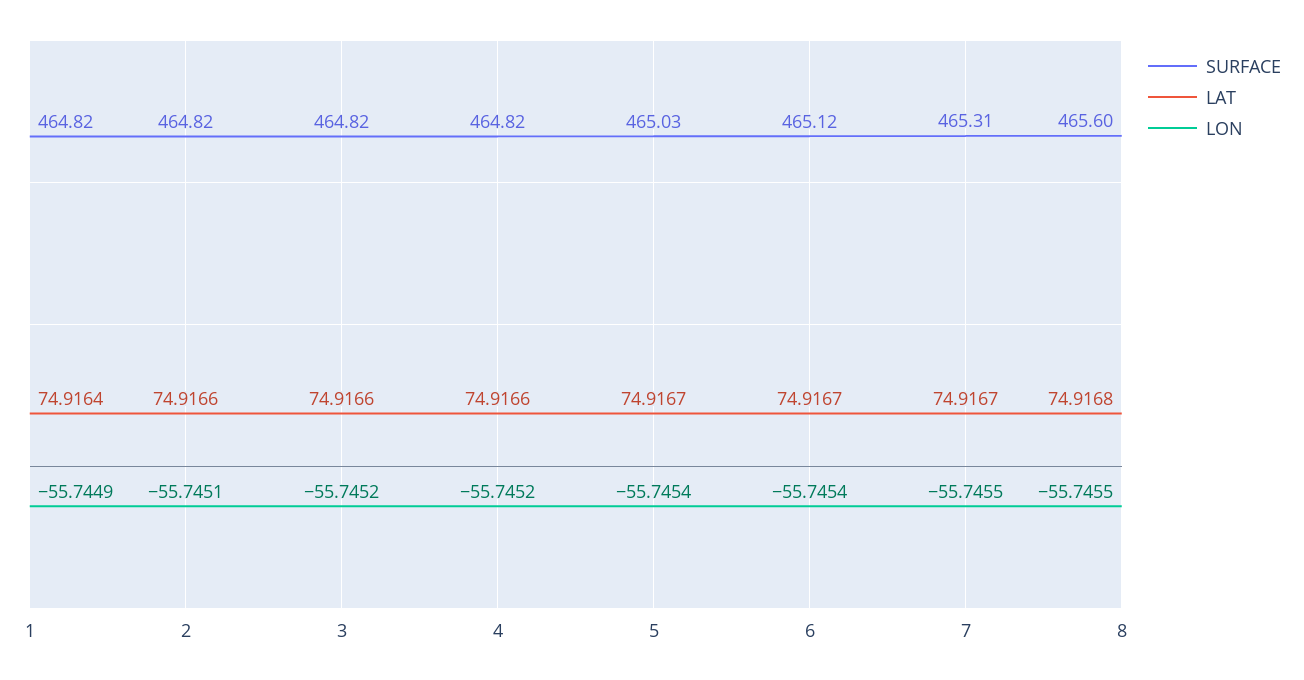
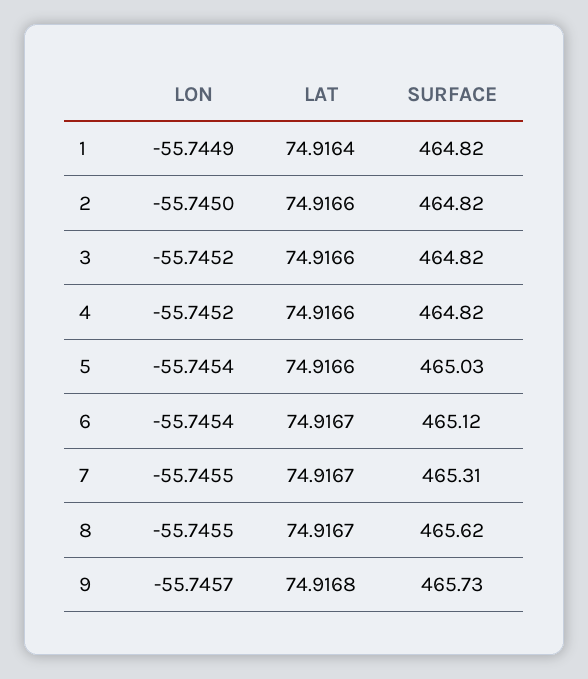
  {
    "SURFACE": {
      "1": 464.82,
      "2": 464.82,
      "3": 464.82,
      "4": 464.82,
      "5": 465.03,
      "6": 465.12,
      "7": 465.31,
-     "8": 465.6
+     "8": 465.62,
+     "9": 465.73
    },
    "LAT": {
      "1": 74.9164,
      "2": 74.9166,
      "3": 74.9166,
      "4": 74.9166,
-     "5": 74.9167,
+     "5": 74.9166,
      "6": 74.9167,
      "7": 74.9167,
-     "8": 74.9168
+     "8": 74.9167,
+     "9": 74.9168
    },
    "LON": {
      "1": -55.7449,
-     "2": -55.7451,
+     "2": -55.745,
      "3": -55.7452,
      "4": -55.7452,
      "5": -55.7454,
      "6": -55.7454,
      "7": -55.7455,
-     "8": -55.7455
+     "8": -55.7455,
+     "9": -55.7457
    }
  }

